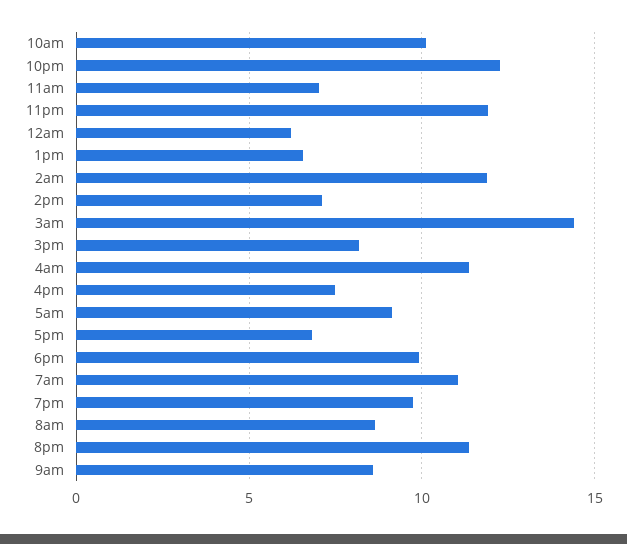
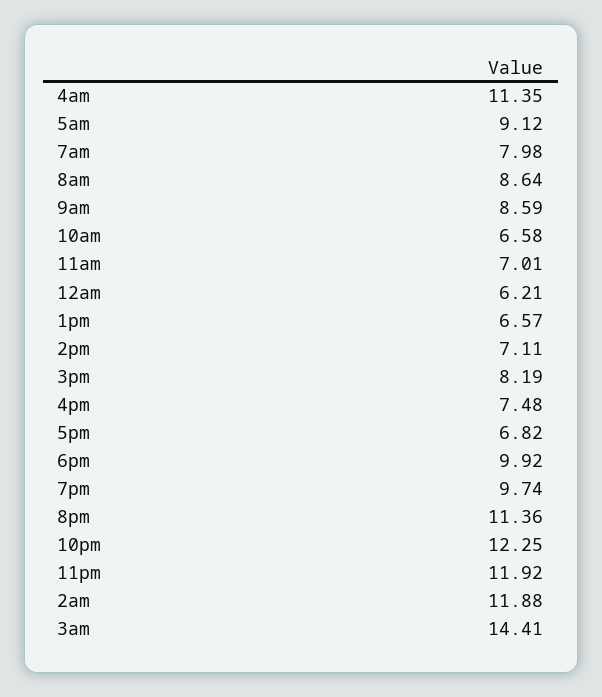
  {
-   "10am": 10,
+   "10am": 6.58,
    "10pm": 12.25,
    "11am": 7.01,
    "11pm": 11.92,
    "12am": 6.21,
    "1pm": 6.57,
    "2am": 11.88,
    "2pm": 7.11,
    "3am": 14.41,
    "3pm": 8.19,
    "4am": 11.35,
    "4pm": 7.48,
    "5am": 9.12,
    "5pm": 6.82,
    "6pm": 9.92,
-   "7am": 11,
+   "7am": 7.98,
    "7pm": 9.74,
    "8am": 8.64,
    "8pm": 11.36,
    "9am": 8.59
  }

